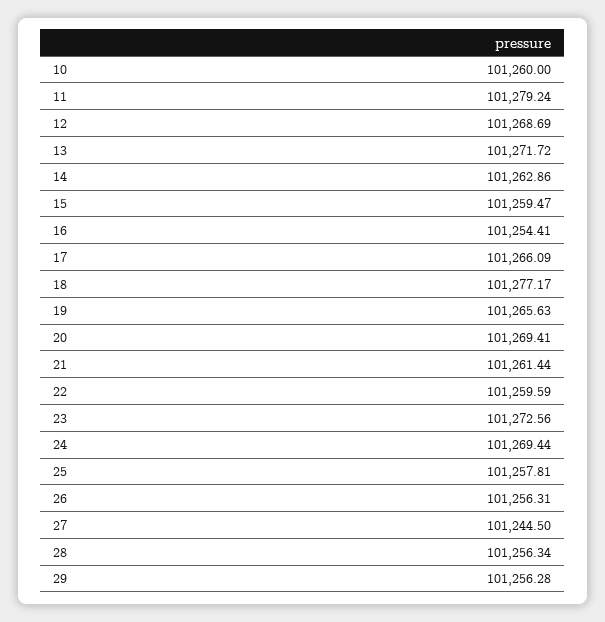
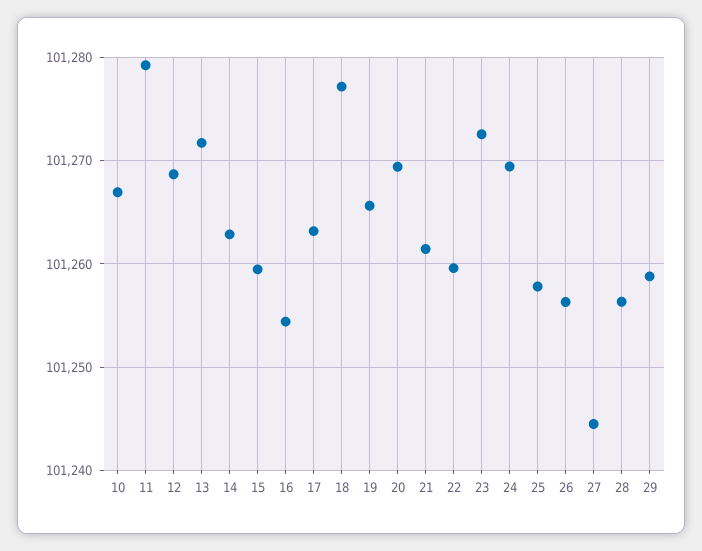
  {
-   "10": 101260,
+   "10": 101267,
    "11": 101279.24,
    "12": 101268.69,
    "13": 101271.72,
    "14": 101262.86,
    "15": 101259.47,
    "16": 101254.41,
-   "17": 101266.09,
+   "17": 101263,
    "18": 101277.17,
    "19": 101265.63,
    "20": 101269.41,
    "21": 101261.44,
    "22": 101259.59,
    "23": 101272.56,
    "24": 101269.44,
    "25": 101257.81,
    "26": 101256.31,
    "27": 101244.5,
    "28": 101256.34,
-   "29": 101256.28
+   "29": 101259
  }

